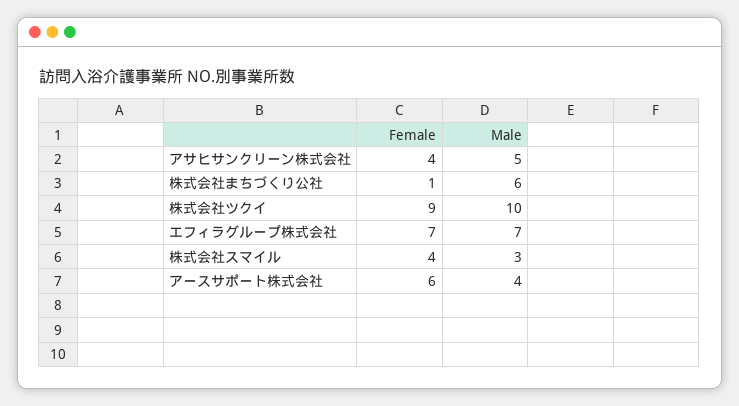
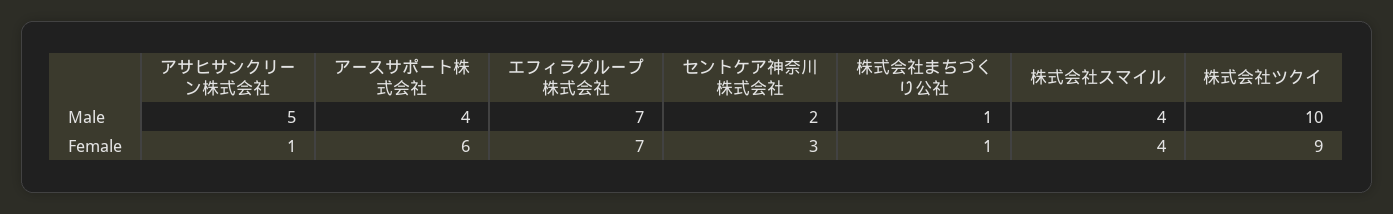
  {
    "Female": {
-     "アサヒサンクリーン株式会社": 4,
+     "アサヒサンクリーン株式会社": 1,
      "株式会社まちづくり公社": 1,
      "株式会社ツクイ": 9,
      "エフィラグループ株式会社": 7,
      "株式会社スマイル": 4,
-     "アースサポート株式会社": 6
+     "アースサポート株式会社": 6,
+     "セントケア神奈川株式会社": 3
    },
    "Male": {
      "アサヒサンクリーン株式会社": 5,
-     "株式会社まちづくり公社": 6,
+     "株式会社まちづくり公社": 1,
      "株式会社ツクイ": 10,
      "エフィラグループ株式会社": 7,
-     "株式会社スマイル": 3,
+     "株式会社スマイル": 4,
-     "アースサポート株式会社": 4
+     "アースサポート株式会社": 4,
+     "セントケア神奈川株式会社": 2
    }
  }

